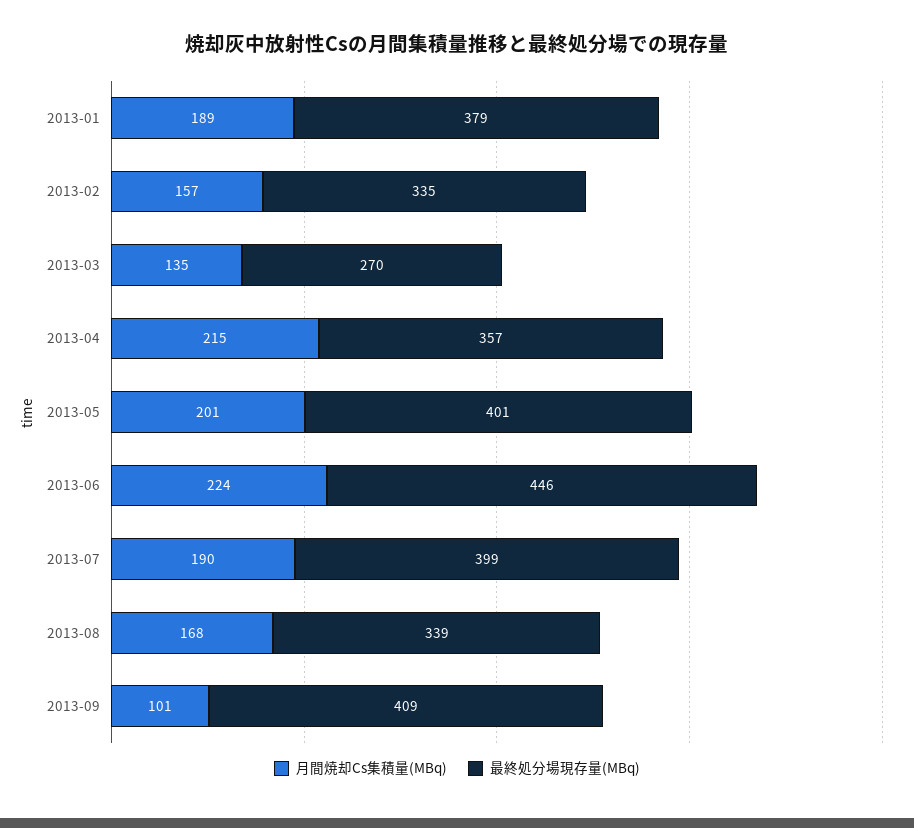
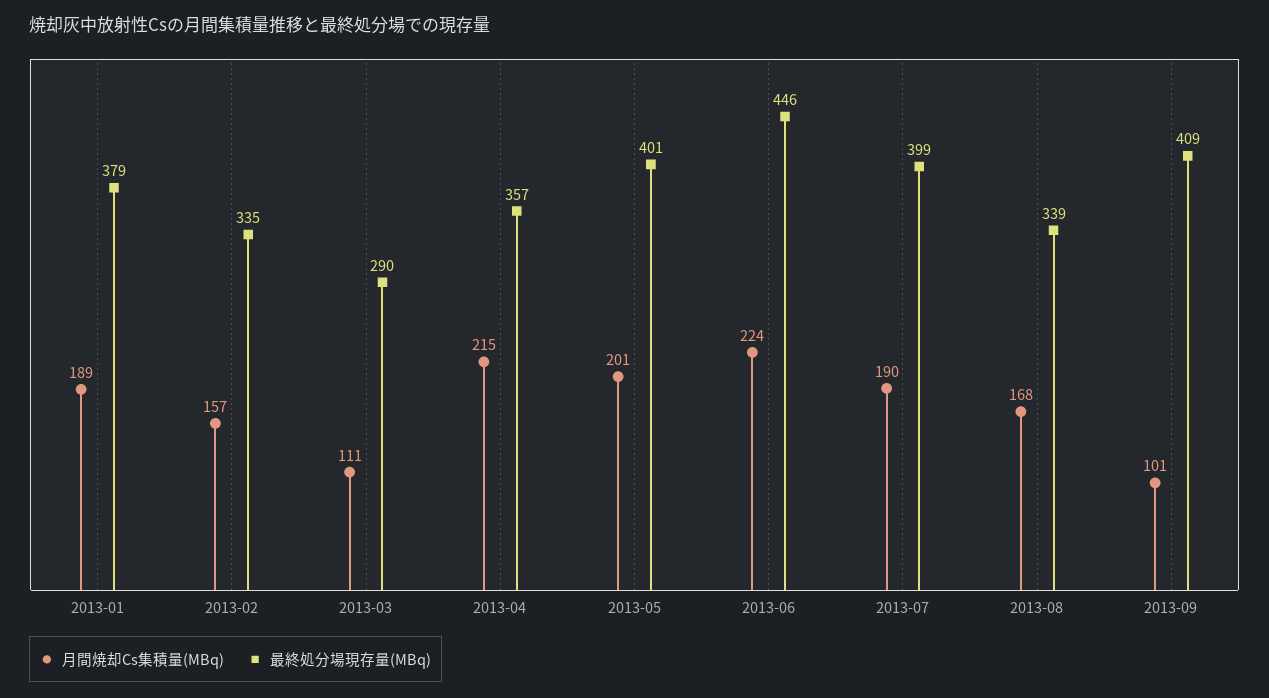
  {
    "月間焼却Cs集積量(MBq)": {
      "2013-01": 189,
      "2013-02": 157,
-     "2013-03": 135,
+     "2013-03": 111,
      "2013-04": 215,
      "2013-05": 201,
      "2013-06": 224,
      "2013-07": 190,
      "2013-08": 168,
      "2013-09": 101
    },
    "最終処分場現存量(MBq)": {
      "2013-01": 379,
      "2013-02": 335,
-     "2013-03": 270,
+     "2013-03": 290,
      "2013-04": 357,
      "2013-05": 401,
      "2013-06": 446,
      "2013-07": 399,
      "2013-08": 339,
      "2013-09": 409
    }
  }

